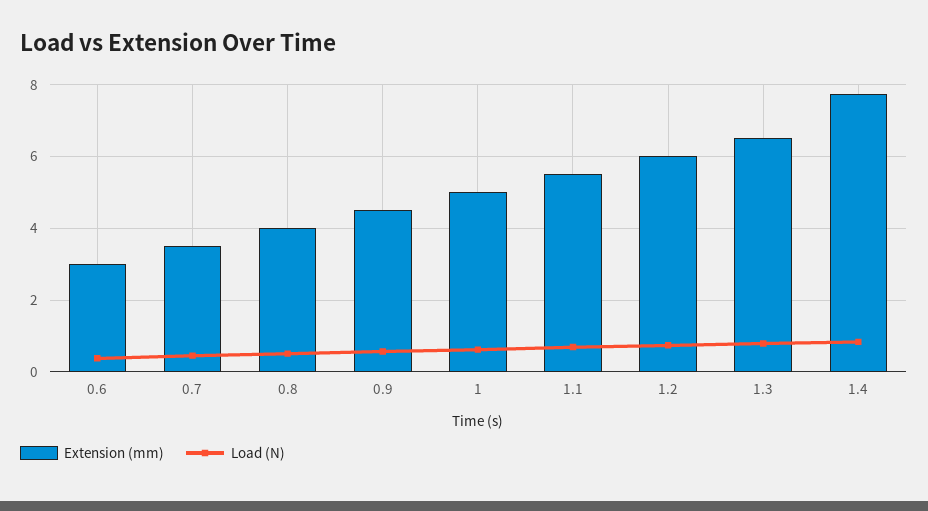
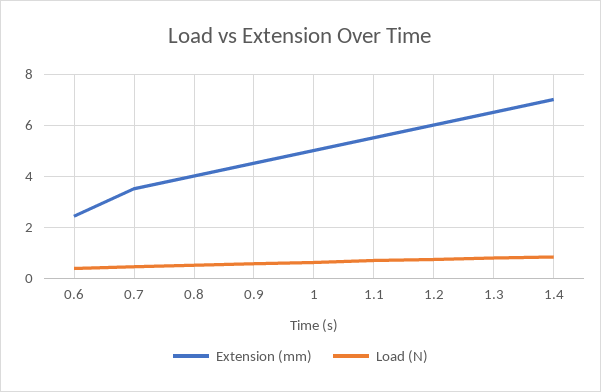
  {
    "Extension (mm)": {
-     "0.6": 3,
+     "0.6": 2.5,
      "0.7": 3.6,
      "0.8": 4,
      "0.9": 4.6,
      "1": 5,
      "1.1": 5.6,
      "1.2": 6,
      "1.3": 6.6,
-     "1.4": 7.8
+     "1.4": 7
    },
    "Load (N)": {
      "0.6": 0.4,
      "0.7": 0.4,
      "0.8": 0.6,
      "0.9": 0.6,
      "1": 0.6,
      "1.1": 0.6,
      "1.2": 0.8,
      "1.3": 0.8,
      "1.4": 0.8
    }
  }

